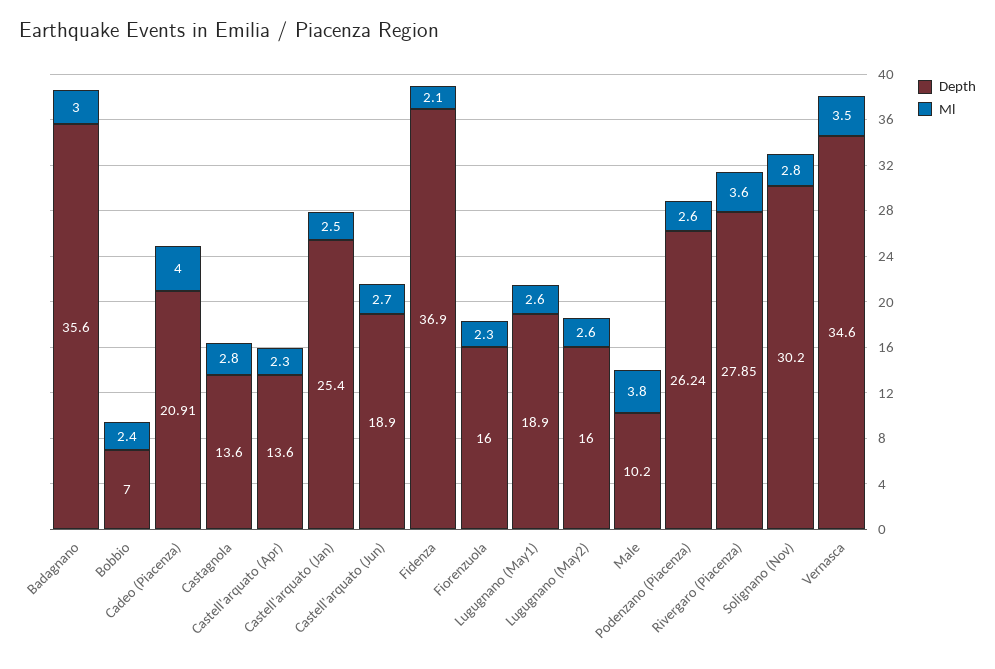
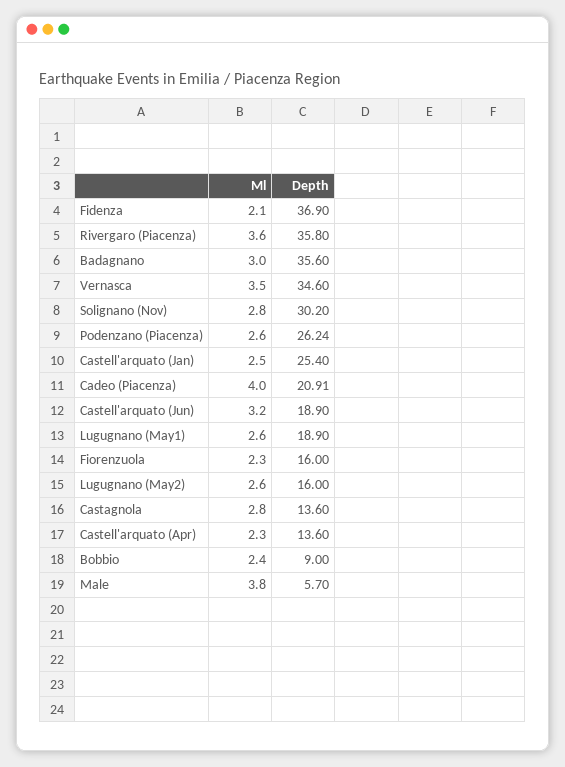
  {
    "Depth": {
      "Badagnano": 35.6,
-     "Bobbio": 7,
+     "Bobbio": 9,
      "Cadeo (Piacenza)": 20.91,
      "Castagnola": 13.6,
      "Castell'arquato (Apr)": 13.6,
      "Castell'arquato (Jan)": 25.4,
      "Castell'arquato (Jun)": 18.9,
      "Fidenza": 36.9,
      "Fiorenzuola": 16,
      "Lugugnano (May1)": 18.9,
      "Lugugnano (May2)": 16,
-     "Male": 10.2,
+     "Male": 5.7,
      "Podenzano (Piacenza)": 26.24,
-     "Rivergaro (Piacenza)": 27.85,
+     "Rivergaro (Piacenza)": 35.8,
      "Solignano (Nov)": 30.2,
      "Vernasca": 34.6
    },
    "Ml": {
      "Badagnano": 3,
      "Bobbio": 2.4,
      "Cadeo (Piacenza)": 4,
      "Castagnola": 2.8,
      "Castell'arquato (Apr)": 2.3,
      "Castell'arquato (Jan)": 2.5,
-     "Castell'arquato (Jun)": 2.7,
+     "Castell'arquato (Jun)": 3.2,
      "Fidenza": 2.1,
      "Fiorenzuola": 2.3,
      "Lugugnano (May1)": 2.6,
      "Lugugnano (May2)": 2.6,
      "Male": 3.8,
      "Podenzano (Piacenza)": 2.6,
      "Rivergaro (Piacenza)": 3.6,
      "Solignano (Nov)": 2.8,
      "Vernasca": 3.5
    }
  }

